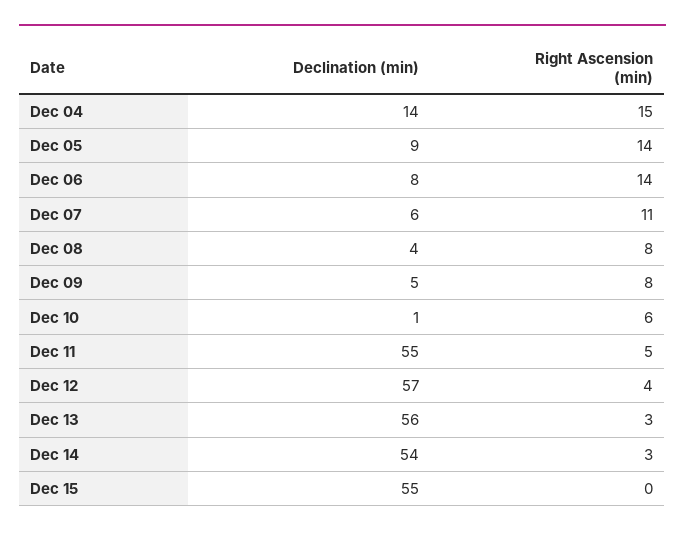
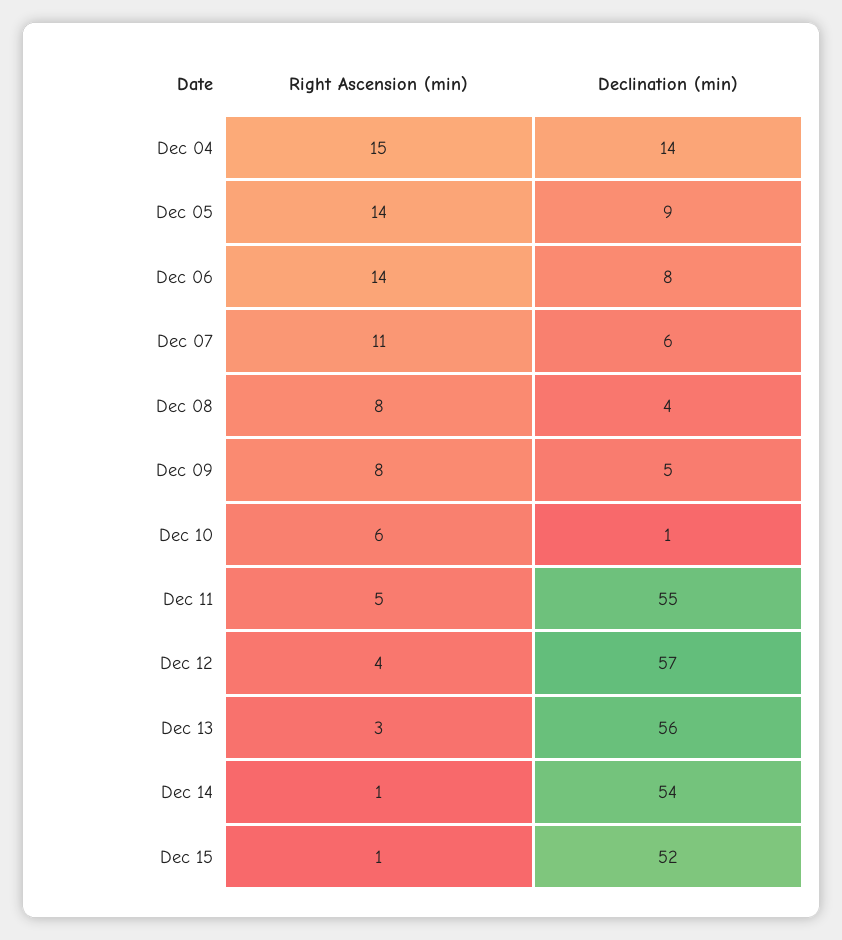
  {
    "Declination (min)": {
      "Dec 04": 14,
      "Dec 05": 9,
      "Dec 06": 8,
      "Dec 07": 6,
      "Dec 08": 4,
      "Dec 09": 5,
      "Dec 10": 1,
      "Dec 11": 55,
      "Dec 12": 57,
      "Dec 13": 56,
      "Dec 14": 54,
-     "Dec 15": 55
+     "Dec 15": 52
    },
    "Right Ascension (min)": {
      "Dec 04": 15,
      "Dec 05": 14,
      "Dec 06": 14,
      "Dec 07": 11,
      "Dec 08": 8,
      "Dec 09": 8,
      "Dec 10": 6,
      "Dec 11": 5,
      "Dec 12": 4,
      "Dec 13": 3,
-     "Dec 14": 3,
+     "Dec 14": 1,
-     "Dec 15": 0
+     "Dec 15": 1
    }
  }

